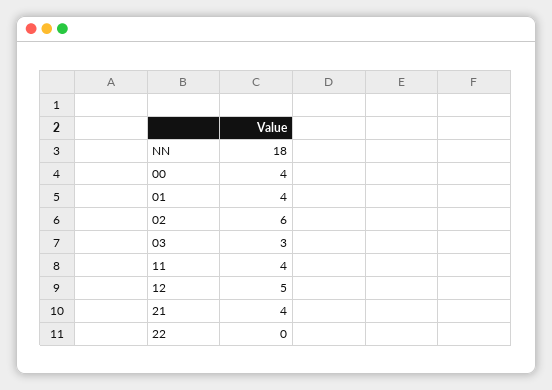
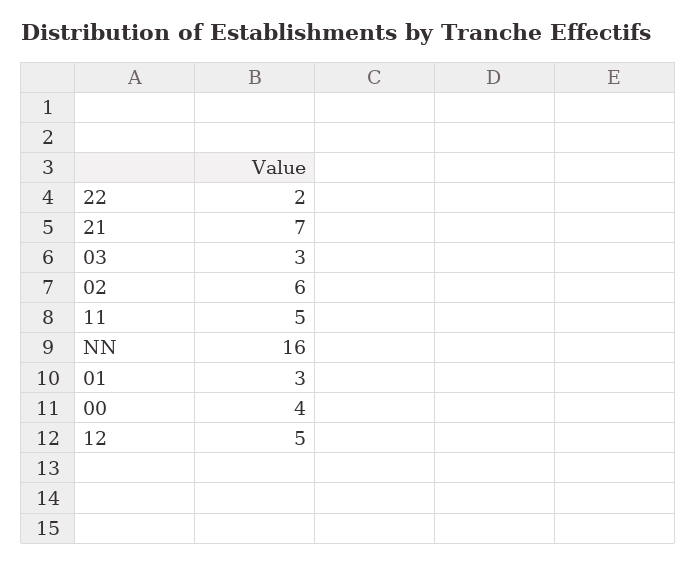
  {
-   "NN": 18,
+   "NN": 16,
    "00": 4,
-   "01": 4,
+   "01": 3,
    "02": 6,
    "03": 3,
-   "11": 4,
+   "11": 5,
    "12": 5,
-   "21": 4,
+   "21": 7,
-   "22": 0
+   "22": 2
  }

